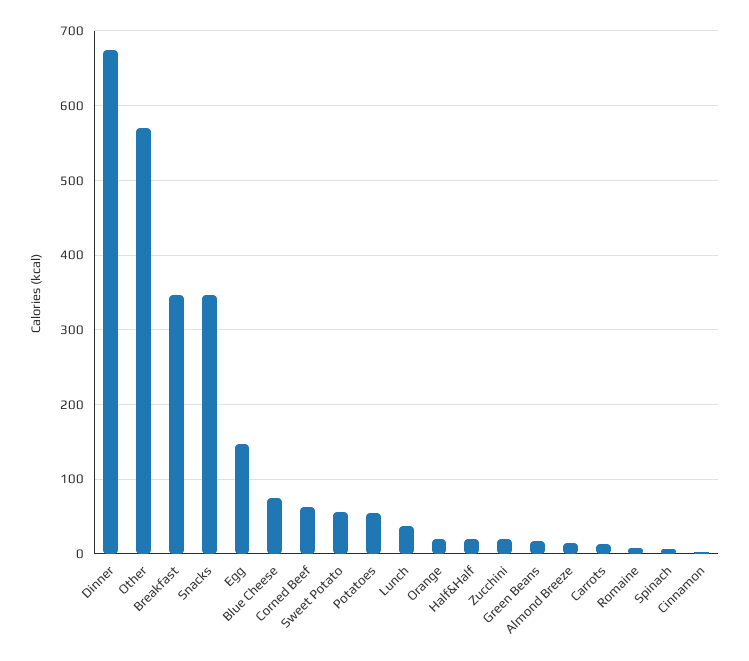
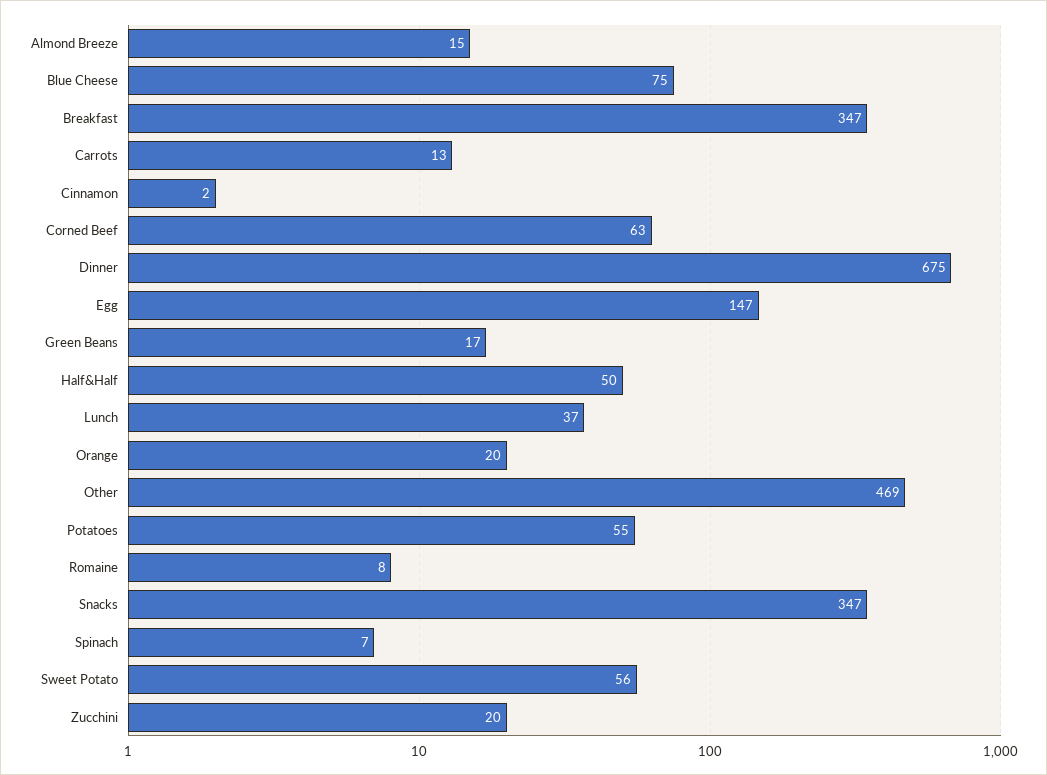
  {
    "Dinner": 675,
-   "Other": 570,
+   "Other": 469,
    "Breakfast": 347,
    "Snacks": 347,
    "Egg": 147,
    "Blue Cheese": 75,
    "Corned Beef": 63,
    "Sweet Potato": 56,
    "Potatoes": 55,
    "Lunch": 37,
    "Orange": 20,
-   "Half&Half": 20,
+   "Half&Half": 50,
    "Zucchini": 20,
    "Green Beans": 17,
    "Almond Breeze": 15,
    "Carrots": 13,
    "Romaine": 8,
    "Spinach": 7,
    "Cinnamon": 2
  }

